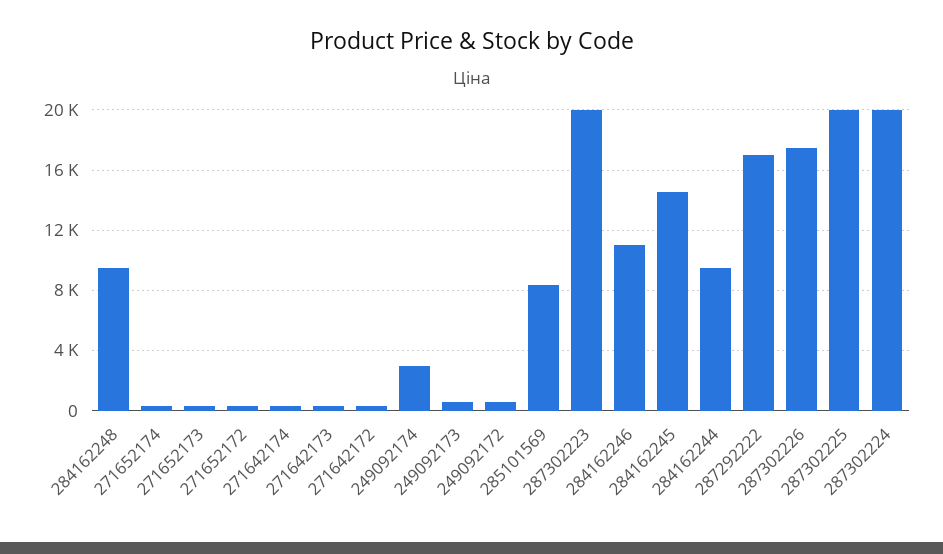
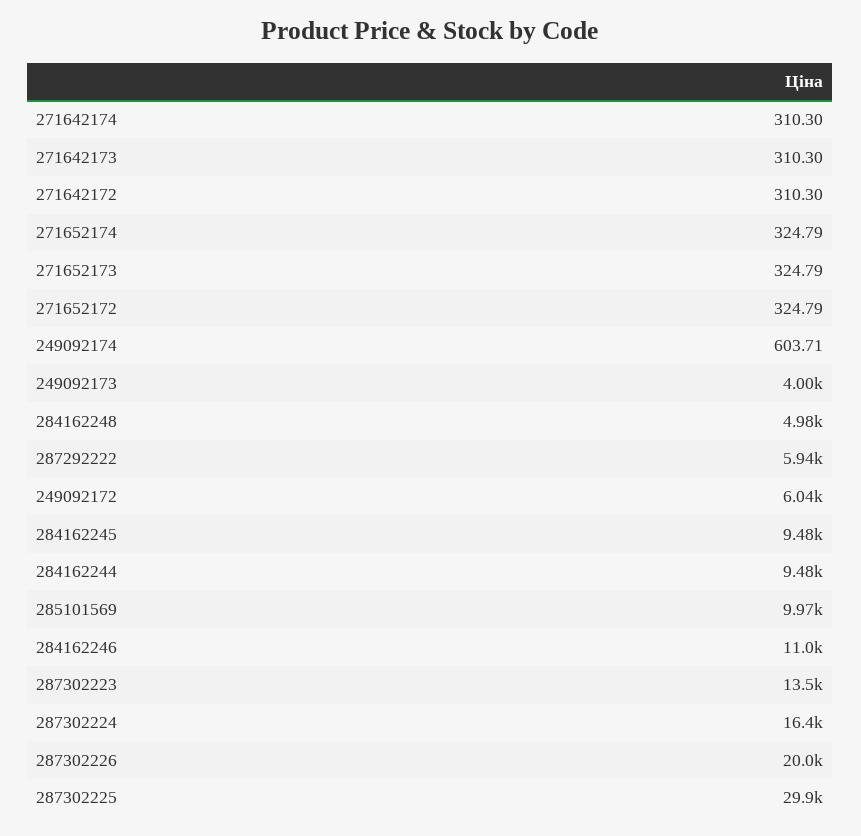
  {
-   "284162248": 9500,
+   "284162248": 4980,
    "271652174": 324.79,
    "271652173": 324.79,
    "271652172": 324.79,
    "271642174": 310.3,
    "271642173": 310.3,
    "271642172": 310.3,
-   "249092174": 3000,
+   "249092174": 603.71,
-   "249092173": 500,
+   "249092173": 4000,
-   "249092172": 500,
+   "249092172": 6040,
-   "285101569": 8500,
+   "285101569": 9970,
-   "287302223": 20000,
+   "287302223": 13500,
    "284162246": 11000,
-   "284162245": 14500,
+   "284162245": 9480,
    "284162244": 9480,
-   "287292222": 17000,
+   "287292222": 5940,
-   "287302226": 17500,
+   "287302226": 20000,
-   "287302225": 20000,
+   "287302225": 29900,
-   "287302224": 20000
+   "287302224": 16400
  }

